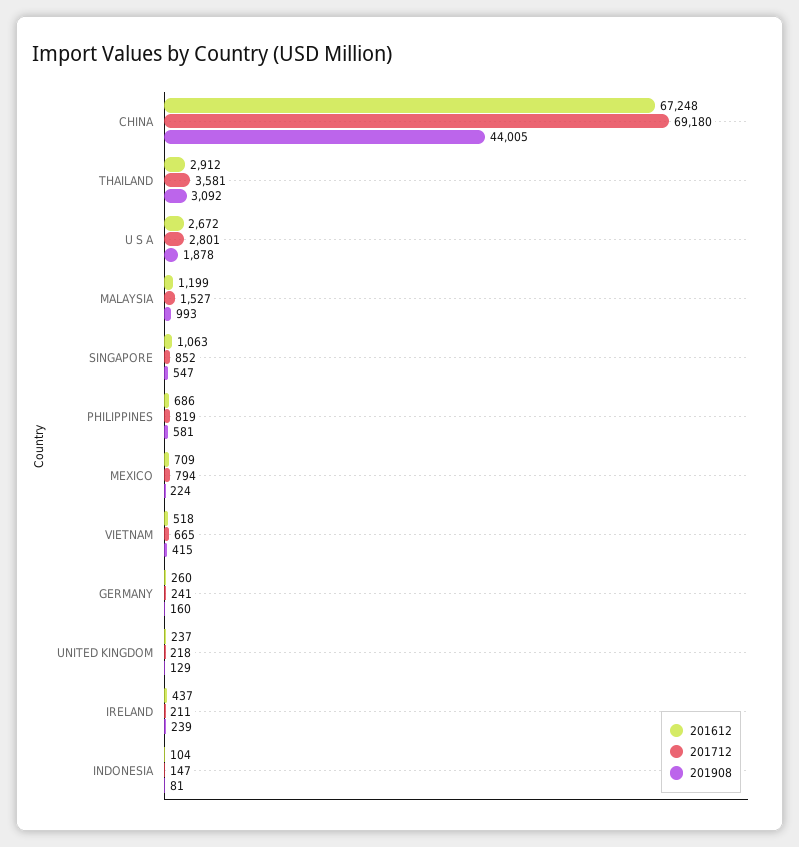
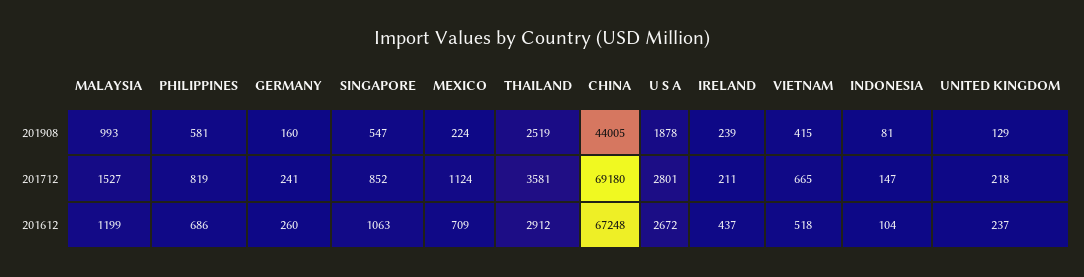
  {
    "201612": {
      "CHINA": 67248,
      "THAILAND": 2912,
      "U S A": 2672,
      "MALAYSIA": 1199,
      "SINGAPORE": 1063,
      "PHILIPPINES": 686,
      "MEXICO": 709,
      "VIETNAM": 518,
      "GERMANY": 260,
      "UNITED KINGDOM": 237,
      "IRELAND": 437,
      "INDONESIA": 104
    },
    "201712": {
      "CHINA": 69180,
      "THAILAND": 3581,
      "U S A": 2801,
      "MALAYSIA": 1527,
      "SINGAPORE": 852,
      "PHILIPPINES": 819,
-     "MEXICO": 794,
+     "MEXICO": 1124,
      "VIETNAM": 665,
      "GERMANY": 241,
      "UNITED KINGDOM": 218,
      "IRELAND": 211,
      "INDONESIA": 147
    },
    "201908": {
      "CHINA": 44005,
-     "THAILAND": 3092,
+     "THAILAND": 2519,
      "U S A": 1878,
      "MALAYSIA": 993,
      "SINGAPORE": 547,
      "PHILIPPINES": 581,
      "MEXICO": 224,
      "VIETNAM": 415,
      "GERMANY": 160,
      "UNITED KINGDOM": 129,
      "IRELAND": 239,
      "INDONESIA": 81
    }
  }

